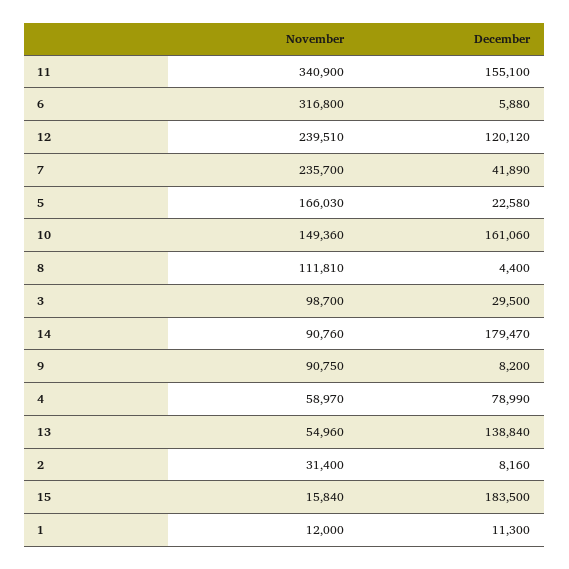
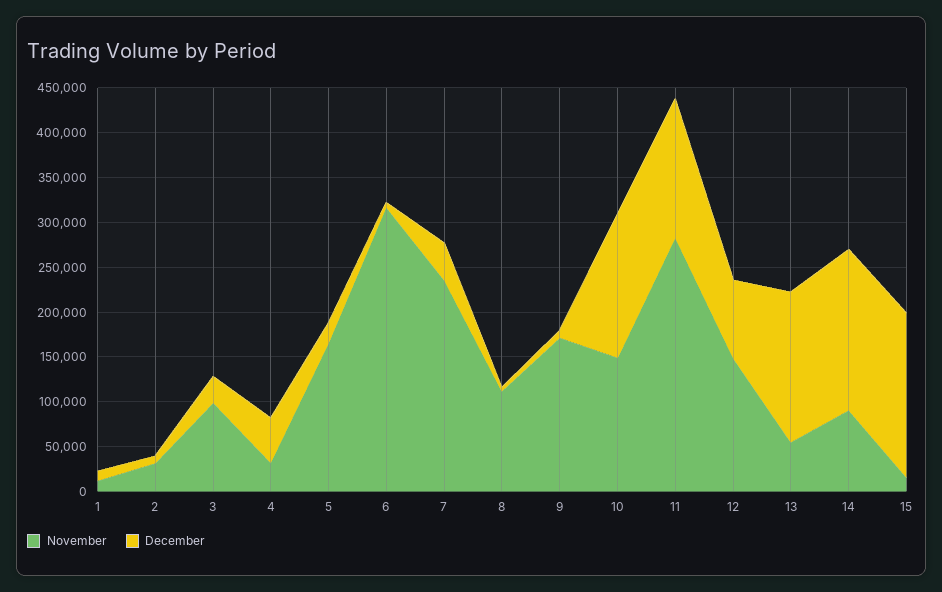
  {
    "November": {
-     "11": 340900,
+     "11": 280000,
      "6": 316800,
-     "12": 239510,
+     "12": 150000,
      "7": 235700,
      "5": 166030,
      "10": 149360,
      "8": 111810,
      "3": 98700,
      "14": 90760,
-     "9": 90750,
+     "9": 170000,
-     "4": 58970,
+     "4": 30000,
      "13": 54960,
      "2": 31400,
      "15": 15840,
      "1": 12000
    },
    "December": {
      "11": 155100,
      "6": 5880,
-     "12": 120120,
+     "12": 90000,
      "7": 41890,
      "5": 22580,
      "10": 161060,
      "8": 4400,
      "3": 29500,
      "14": 179470,
      "9": 8200,
-     "4": 78990,
+     "4": 50000,
-     "13": 138840,
+     "13": 170000,
      "2": 8160,
      "15": 183500,
      "1": 11300
    }
  }

